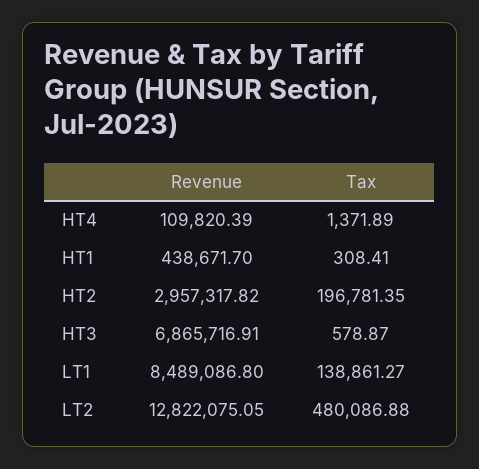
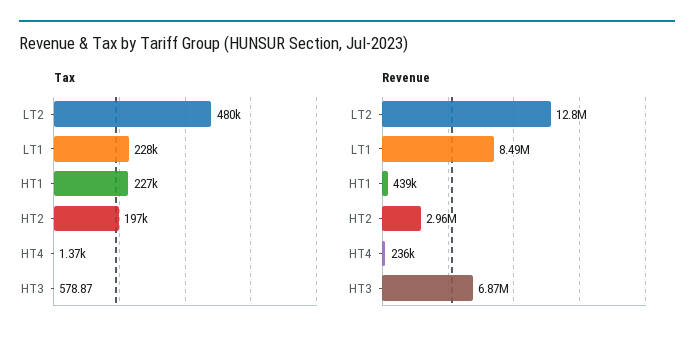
  {
    "Revenue": {
-     "HT4": 109820.39,
+     "HT4": 236000,
      "HT1": 438671.7,
      "HT2": 2957317.82,
      "HT3": 6865716.91,
      "LT1": 8489086.8,
      "LT2": 12822075.05
    },
    "Tax": {
      "HT4": 1371.89,
-     "HT1": 308.41,
+     "HT1": 227000,
      "HT2": 196781.35,
      "HT3": 578.87,
-     "LT1": 138861.27,
+     "LT1": 228000,
      "LT2": 480086.88
    }
  }

